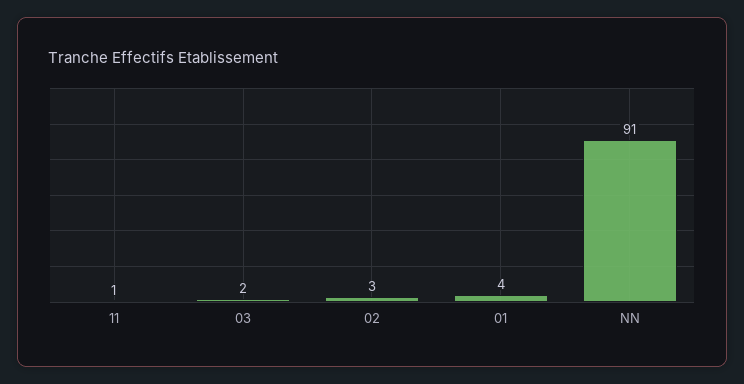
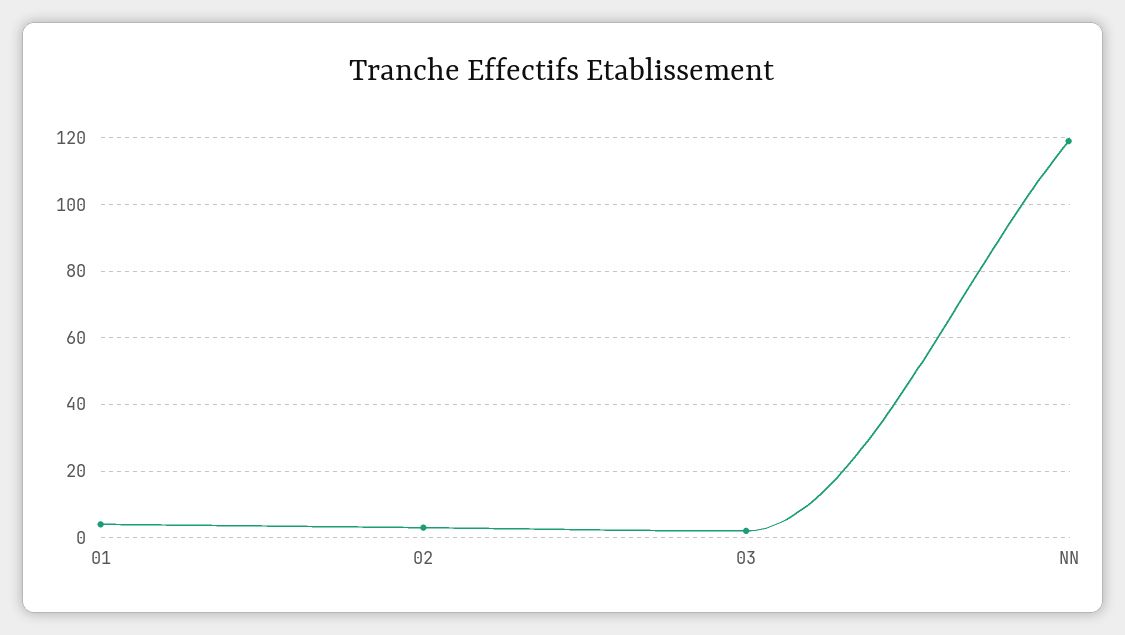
  {
-   "11": 1,
    "03": 2,
    "02": 3,
    "01": 4,
-   "NN": 91
+   "NN": 120
  }

